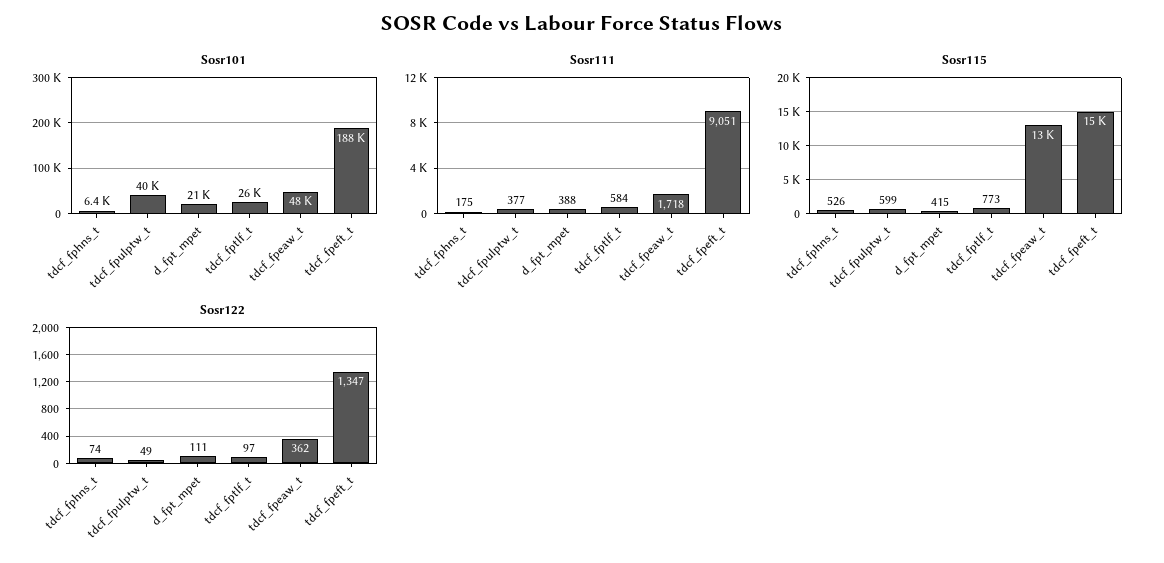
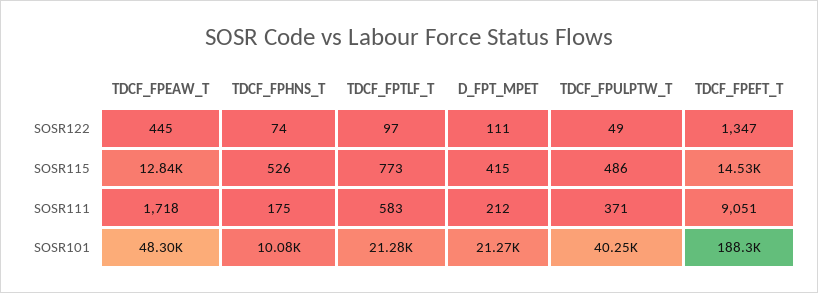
  {
    "Sosr101": {
-     "tdcf_fphns_t": 6400,
+     "tdcf_fphns_t": 10080,
      "tdcf_fpulptw_t": 40250,
      "d_fpt_mpet": 21270,
-     "tdcf_fptlf_t": 26000,
+     "tdcf_fptlf_t": 21280,
      "tdcf_fpeaw_t": 48300,
      "tdcf_fpeft_t": 188300
    },
    "Sosr111": {
      "tdcf_fphns_t": 175,
-     "tdcf_fpulptw_t": 377,
+     "tdcf_fpulptw_t": 371,
-     "d_fpt_mpet": 388,
+     "d_fpt_mpet": 212,
-     "tdcf_fptlf_t": 584,
+     "tdcf_fptlf_t": 583,
      "tdcf_fpeaw_t": 1718,
      "tdcf_fpeft_t": 9051
    },
    "Sosr115": {
      "tdcf_fphns_t": 526,
-     "tdcf_fpulptw_t": 599,
+     "tdcf_fpulptw_t": 486,
      "d_fpt_mpet": 415,
      "tdcf_fptlf_t": 773,
      "tdcf_fpeaw_t": 12840,
      "tdcf_fpeft_t": 14530
    },
    "Sosr122": {
      "tdcf_fphns_t": 74,
      "tdcf_fpulptw_t": 49,
      "d_fpt_mpet": 111,
      "tdcf_fptlf_t": 97,
-     "tdcf_fpeaw_t": 362,
+     "tdcf_fpeaw_t": 445,
      "tdcf_fpeft_t": 1347
    }
  }

